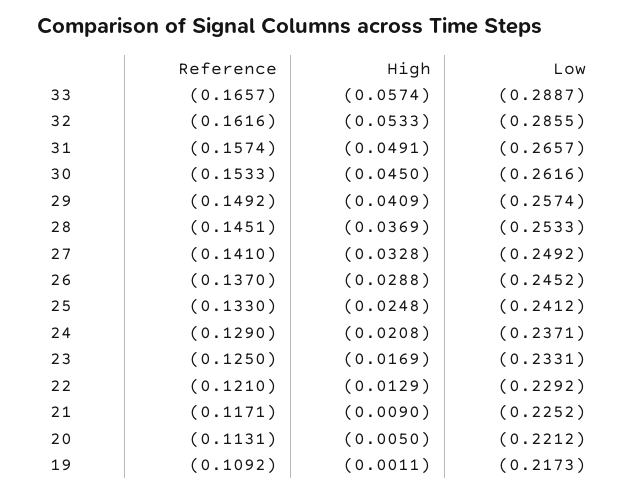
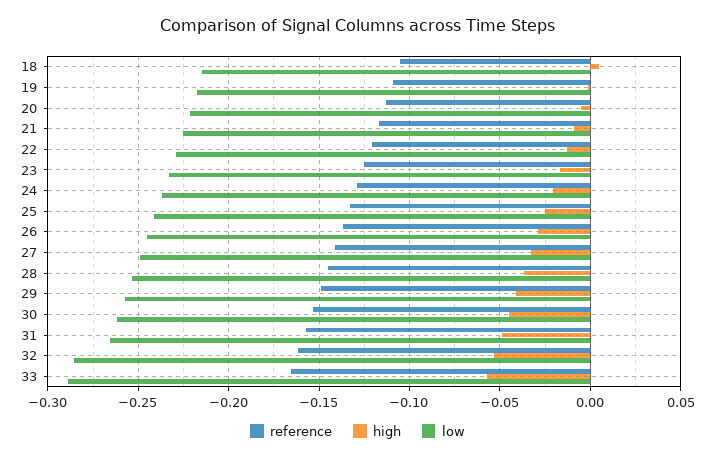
  {
    "Reference": {
      "33": -0.1657,
      "32": -0.1616,
      "31": -0.1574,
      "30": -0.1533,
      "29": -0.1492,
      "28": -0.1451,
      "27": -0.141,
      "26": -0.137,
      "25": -0.133,
      "24": -0.129,
      "23": -0.125,
      "22": -0.121,
      "21": -0.1171,
      "20": -0.1131,
-     "19": -0.1092
+     "19": -0.1092,
+     "18": -0.105
    },
    "High": {
      "33": -0.0574,
      "32": -0.0533,
      "31": -0.0491,
      "30": -0.045,
      "29": -0.0409,
      "28": -0.0369,
      "27": -0.0328,
      "26": -0.0288,
      "25": -0.0248,
      "24": -0.0208,
      "23": -0.0169,
      "22": -0.0129,
      "21": -0.009,
      "20": -0.005,
-     "19": -0.0011
+     "19": -0.0011,
+     "18": 0.005
    },
    "Low": {
      "33": -0.2887,
      "32": -0.2855,
      "31": -0.2657,
      "30": -0.2616,
      "29": -0.2574,
      "28": -0.2533,
      "27": -0.2492,
      "26": -0.2452,
      "25": -0.2412,
      "24": -0.2371,
      "23": -0.2331,
      "22": -0.2292,
      "21": -0.2252,
      "20": -0.2212,
-     "19": -0.2173
+     "19": -0.2173,
+     "18": -0.215
    }
  }

